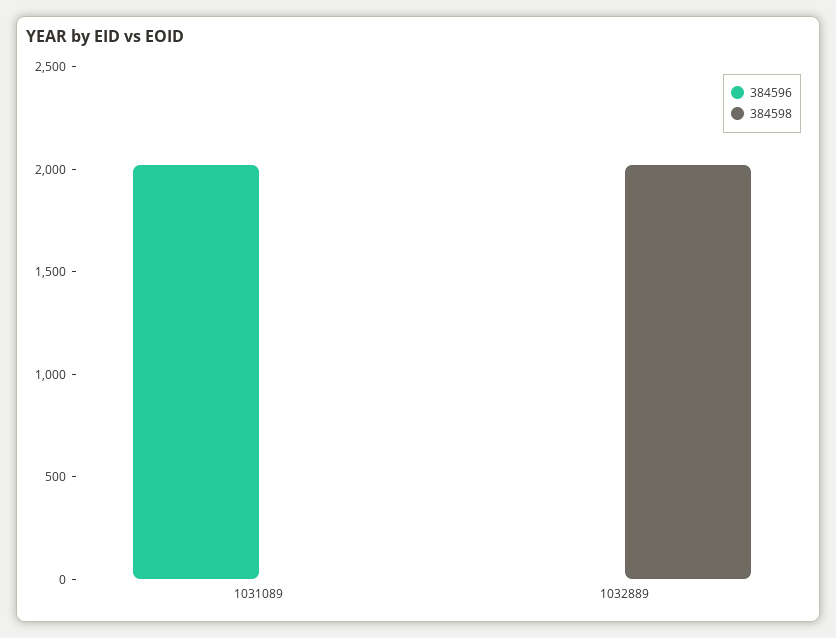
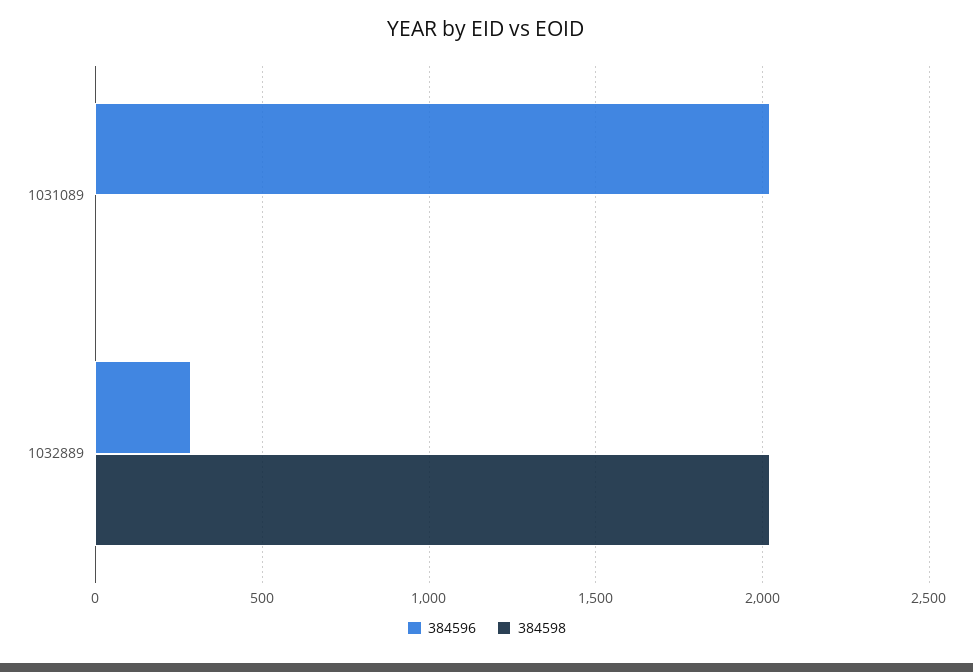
  {
    "384596": {
      "1031089": 2000,
-     "1032889": 0
+     "1032889": 300
    },
    "384598": {
      "1031089": 0,
      "1032889": 2000
    }
  }

